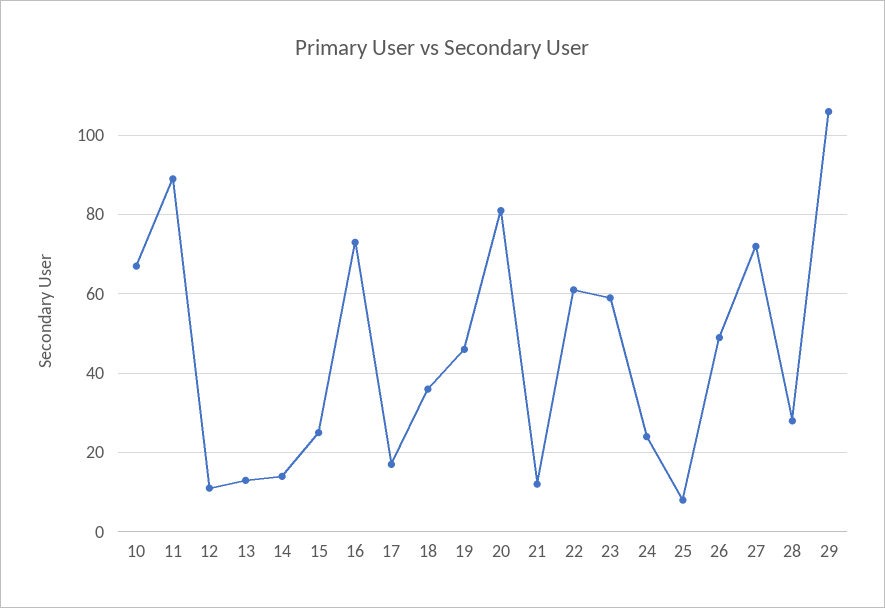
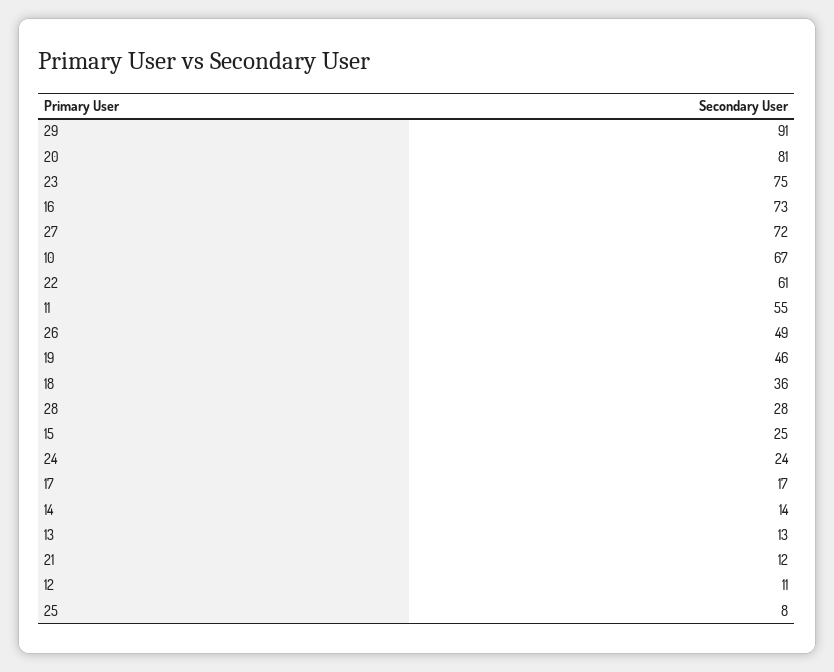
  {
    "10": 67,
-   "11": 90,
+   "11": 55,
    "12": 11,
    "13": 13,
    "14": 14,
    "15": 25,
    "16": 73,
    "17": 17,
    "18": 36,
    "19": 46,
    "20": 81,
    "21": 12,
    "22": 61,
-   "23": 60,
+   "23": 75,
    "24": 24,
    "25": 8,
    "26": 49,
    "27": 72,
    "28": 28,
-   "29": 105
+   "29": 91
  }

